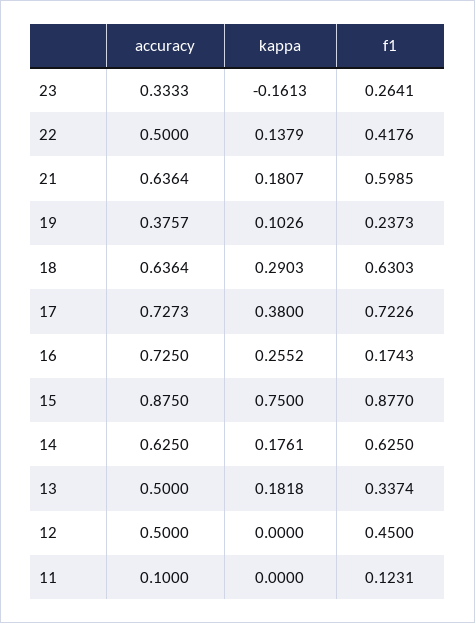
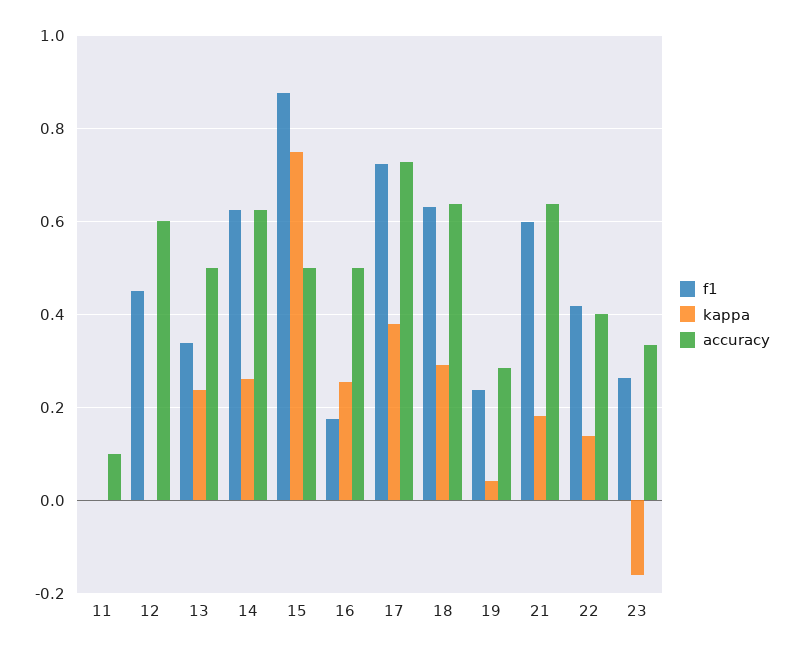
  {
    "accuracy": {
      "23": 0.3333,
-     "22": 0.5,
+     "22": 0.4,
      "21": 0.6364,
-     "19": 0.3757,
+     "19": 0.28,
      "18": 0.6364,
      "17": 0.7273,
-     "16": 0.725,
+     "16": 0.5,
-     "15": 0.875,
+     "15": 0.5,
      "14": 0.625,
      "13": 0.5,
-     "12": 0.5,
+     "12": 0.6,
      "11": 0.1
    },
    "kappa": {
      "23": -0.1613,
      "22": 0.1379,
      "21": 0.1807,
-     "19": 0.1026,
+     "19": 0.04,
      "18": 0.2903,
      "17": 0.38,
      "16": 0.2552,
      "15": 0.75,
-     "14": 0.1761,
+     "14": 0.26,
-     "13": 0.1818,
+     "13": 0.24,
      "12": 0,
      "11": 0
    },
    "f1": {
      "23": 0.2641,
      "22": 0.4176,
      "21": 0.5985,
      "19": 0.2373,
      "18": 0.6303,
      "17": 0.7226,
      "16": 0.1743,
      "15": 0.877,
      "14": 0.625,
      "13": 0.3374,
      "12": 0.45,
-     "11": 0.1231
+     "11": 0
    }
  }

